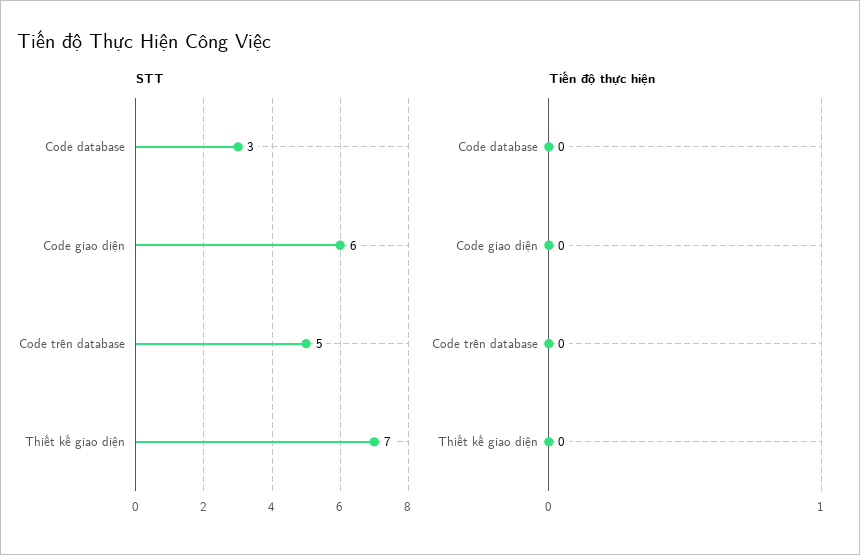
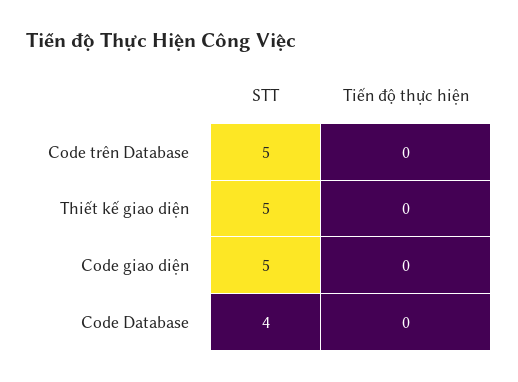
  {
    "STT": {
-     "Code database": 3,
+     "Code database": 4,
-     "Code giao diện": 6,
+     "Code giao diện": 5,
      "Code trên database": 5,
-     "Thiết kế giao diện": 7
+     "Thiết kế giao diện": 5
    },
    "Tiến độ thực hiện": {
      "Code database": 0,
      "Code giao diện": 0,
      "Code trên database": 0,
      "Thiết kế giao diện": 0
    }
  }

